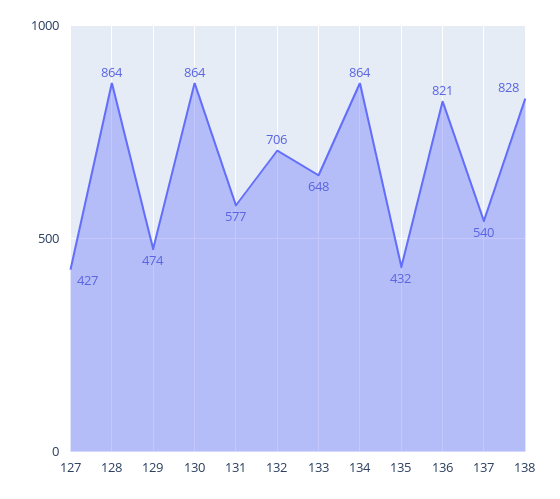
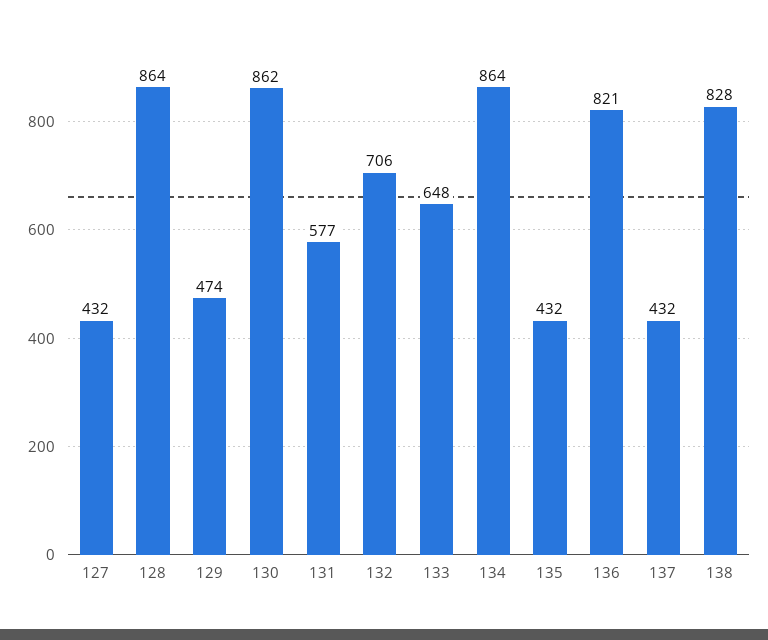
  {
-   "127": 427,
+   "127": 432,
    "128": 864,
    "129": 474,
-   "130": 864,
+   "130": 862,
    "131": 577,
    "132": 706,
    "133": 648,
    "134": 864,
    "135": 432,
    "136": 821,
-   "137": 540,
+   "137": 432,
    "138": 828
  }

